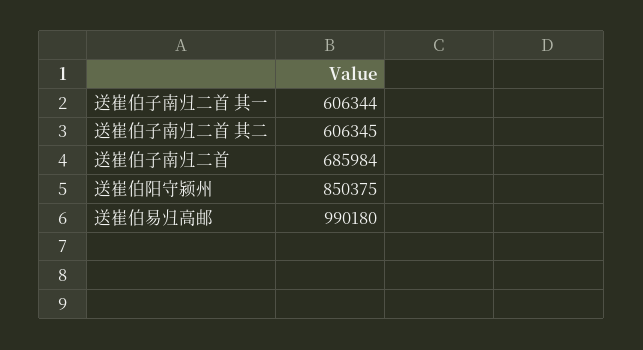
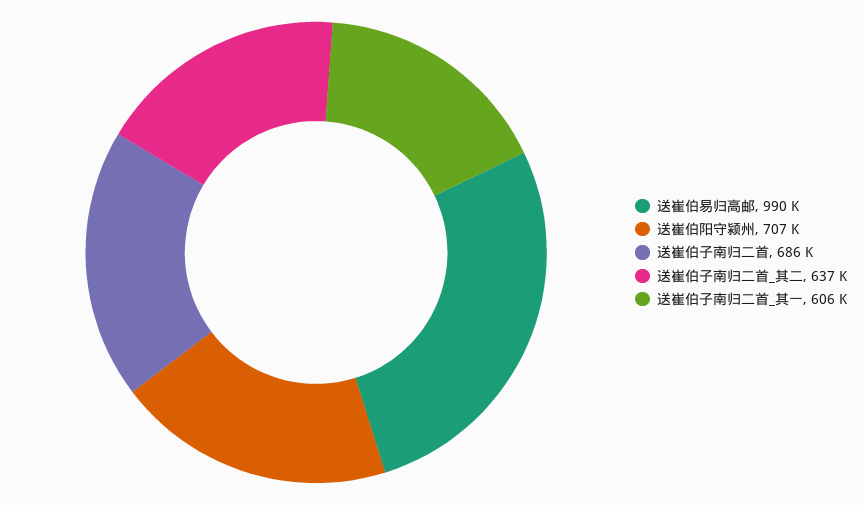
  {
    "送崔伯子南归二首 其一": 606344,
-   "送崔伯子南归二首 其二": 606345,
+   "送崔伯子南归二首 其二": 637000,
    "送崔伯子南归二首": 685984,
-   "送崔伯阳守颍州": 850375,
+   "送崔伯阳守颍州": 707000,
    "送崔伯易归高邮": 990180
  }

